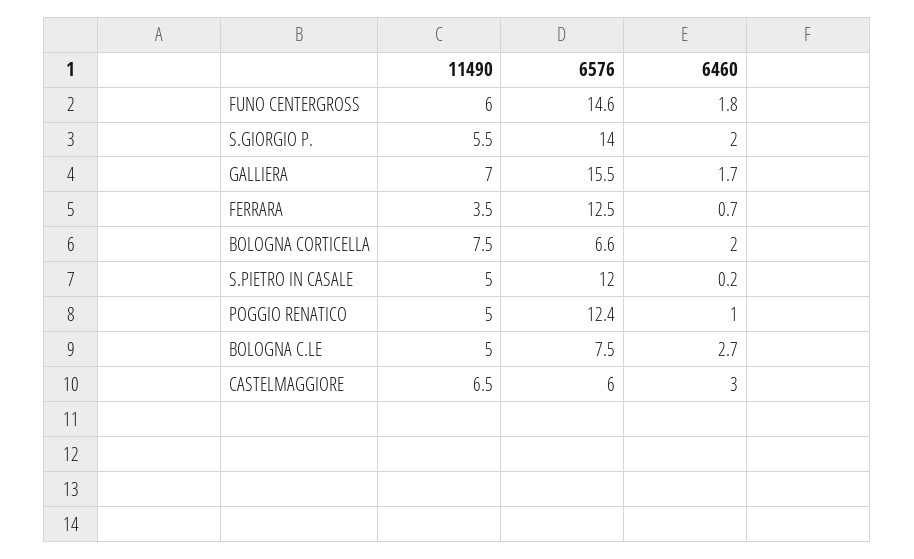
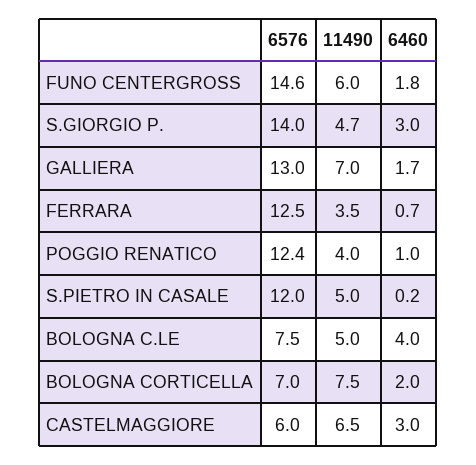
  {
    "11490": {
      "FUNO CENTERGROSS": 6,
-     "S.GIORGIO P.": 5.5,
+     "S.GIORGIO P.": 4.7,
      "GALLIERA": 7,
      "FERRARA": 3.5,
      "BOLOGNA CORTICELLA": 7.5,
      "S.PIETRO IN CASALE": 5,
-     "POGGIO RENATICO": 5,
+     "POGGIO RENATICO": 4,
      "BOLOGNA C.LE": 5,
      "CASTELMAGGIORE": 6.5
    },
    "6576": {
      "FUNO CENTERGROSS": 14.6,
      "S.GIORGIO P.": 14,
-     "GALLIERA": 15.5,
+     "GALLIERA": 13,
      "FERRARA": 12.5,
-     "BOLOGNA CORTICELLA": 6.6,
+     "BOLOGNA CORTICELLA": 7,
      "S.PIETRO IN CASALE": 12,
      "POGGIO RENATICO": 12.4,
      "BOLOGNA C.LE": 7.5,
      "CASTELMAGGIORE": 6
    },
    "6460": {
      "FUNO CENTERGROSS": 1.8,
-     "S.GIORGIO P.": 2,
+     "S.GIORGIO P.": 3,
      "GALLIERA": 1.7,
      "FERRARA": 0.7,
      "BOLOGNA CORTICELLA": 2,
      "S.PIETRO IN CASALE": 0.2,
      "POGGIO RENATICO": 1,
-     "BOLOGNA C.LE": 2.7,
+     "BOLOGNA C.LE": 4,
      "CASTELMAGGIORE": 3
    }
  }

